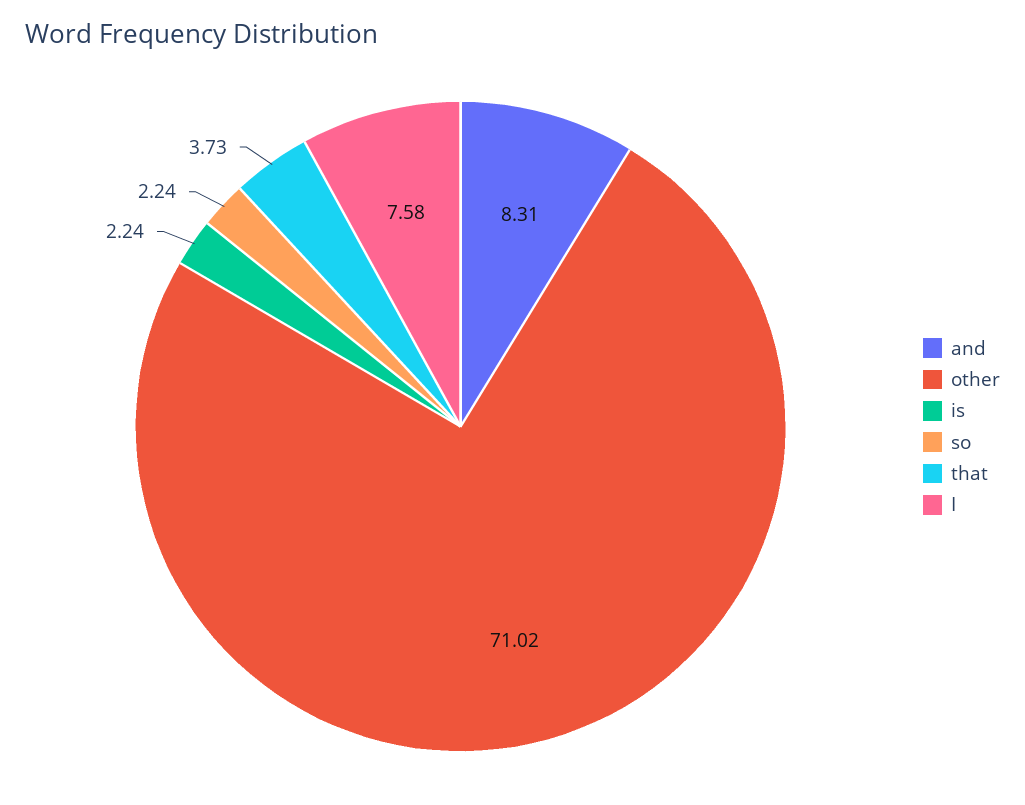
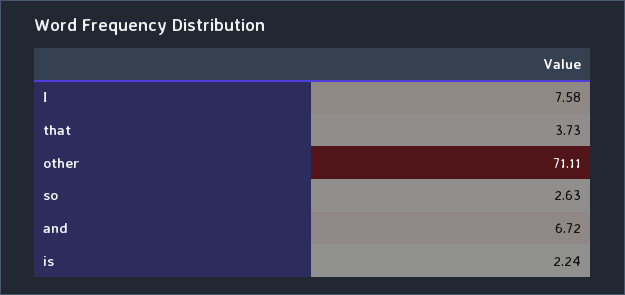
  {
-   "and": 8.31,
+   "and": 6.72,
-   "other": 71.02,
+   "other": 71.11,
    "is": 2.24,
-   "so": 2.24,
+   "so": 2.63,
    "that": 3.73,
    "I": 7.58
  }

